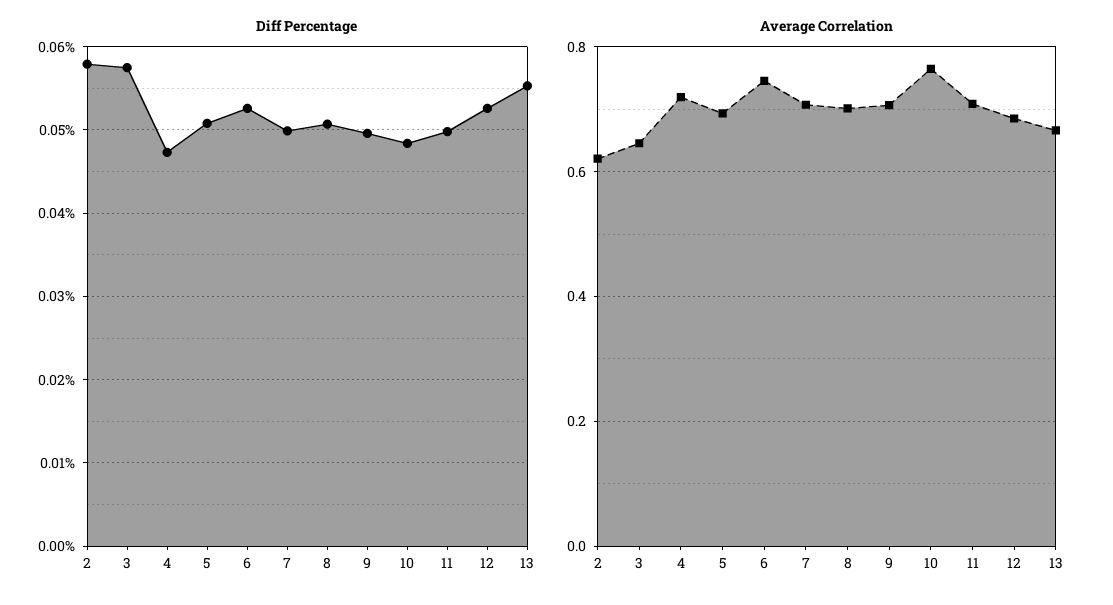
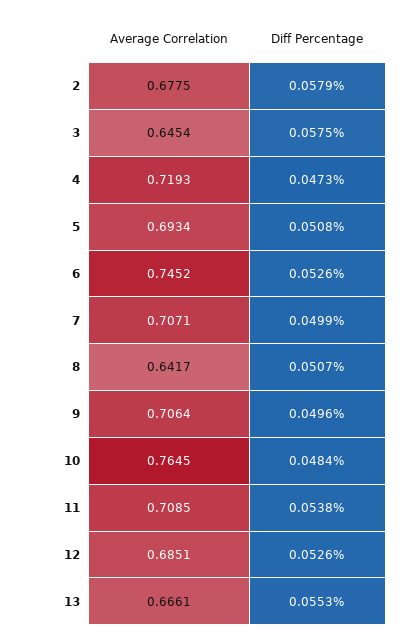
  {
    "Diff Percentage": {
      "2": 0.0579,
      "3": 0.0575,
      "4": 0.0473,
      "5": 0.0508,
      "6": 0.0526,
      "7": 0.0499,
      "8": 0.0507,
      "9": 0.0496,
      "10": 0.0484,
-     "11": 0.05,
+     "11": 0.0538,
      "12": 0.0526,
      "13": 0.0553
    },
    "Average Correlation": {
-     "2": 0.62,
+     "2": 0.6775,
      "3": 0.6454,
      "4": 0.7193,
      "5": 0.6934,
      "6": 0.7452,
      "7": 0.7071,
-     "8": 0.7,
+     "8": 0.6417,
      "9": 0.7064,
      "10": 0.7645,
      "11": 0.7085,
      "12": 0.6851,
      "13": 0.6661
    }
  }

